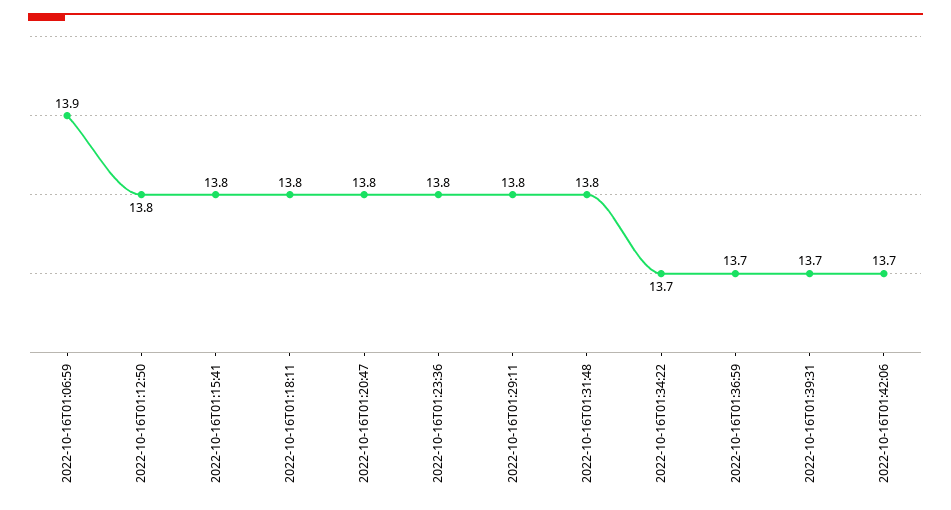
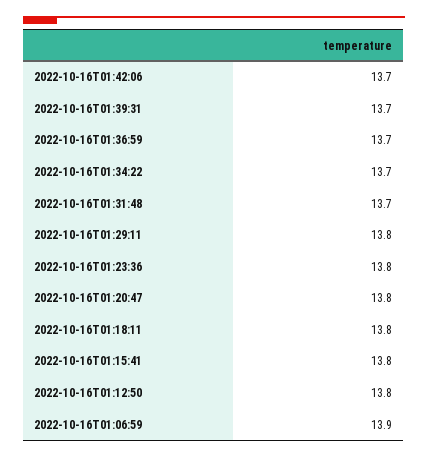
  {
    "2022-10-16T01:06:59": 13.9,
    "2022-10-16T01:12:50": 13.8,
    "2022-10-16T01:15:41": 13.8,
    "2022-10-16T01:18:11": 13.8,
    "2022-10-16T01:20:47": 13.8,
    "2022-10-16T01:23:36": 13.8,
    "2022-10-16T01:29:11": 13.8,
-   "2022-10-16T01:31:48": 13.8,
+   "2022-10-16T01:31:48": 13.7,
    "2022-10-16T01:34:22": 13.7,
    "2022-10-16T01:36:59": 13.7,
    "2022-10-16T01:39:31": 13.7,
    "2022-10-16T01:42:06": 13.7
  }

